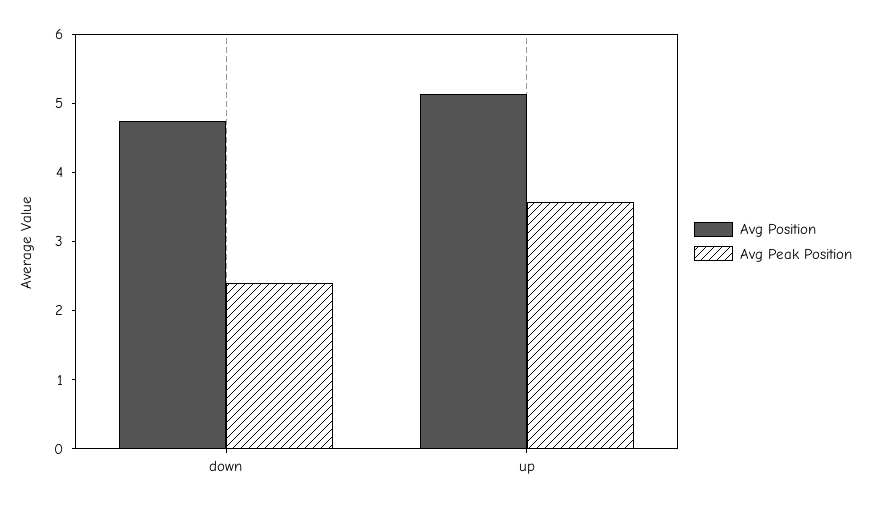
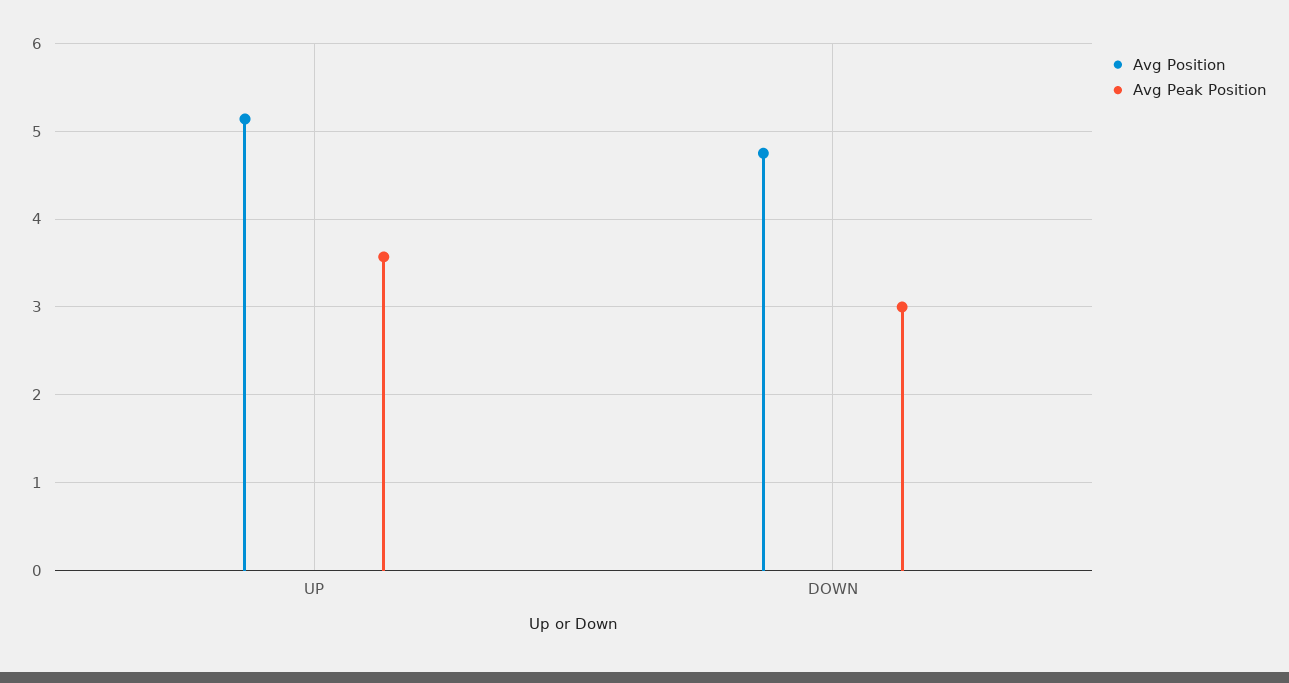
  {
    "Avg Position": {
      "down": 4.8,
      "up": 5.1
    },
    "Avg Peak Position": {
-     "down": 2.4,
+     "down": 3,
      "up": 3.6
    }
  }

